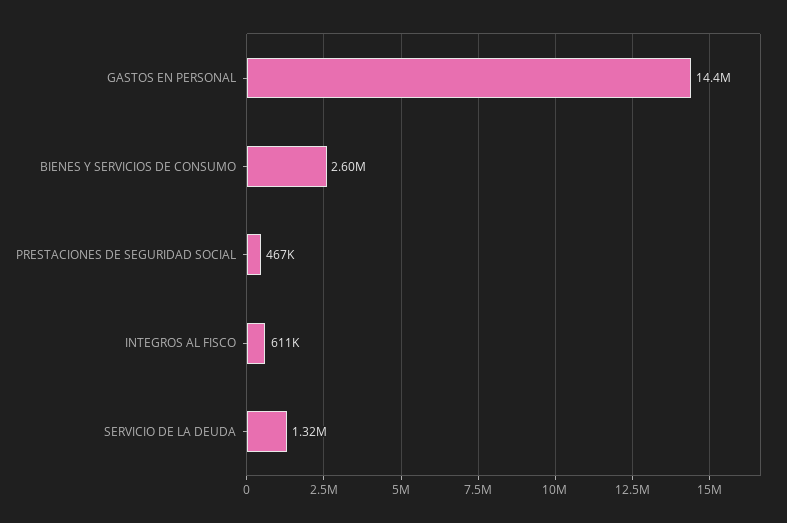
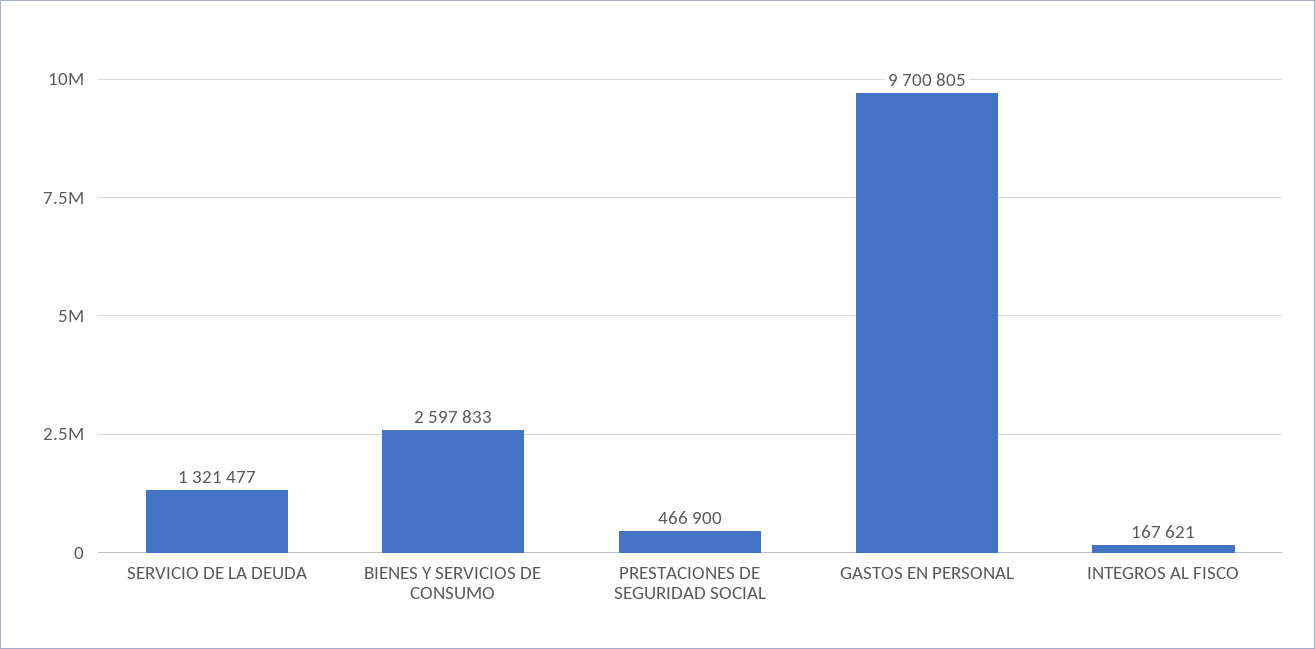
  {
-   "GASTOS EN PERSONAL": 14400000,
+   "GASTOS EN PERSONAL": 9700805,
    "BIENES Y SERVICIOS DE CONSUMO": 2597833,
    "PRESTACIONES DE SEGURIDAD SOCIAL": 466900,
-   "INTEGROS AL FISCO": 611000,
+   "INTEGROS AL FISCO": 167621,
    "SERVICIO DE LA DEUDA": 1321477
  }

